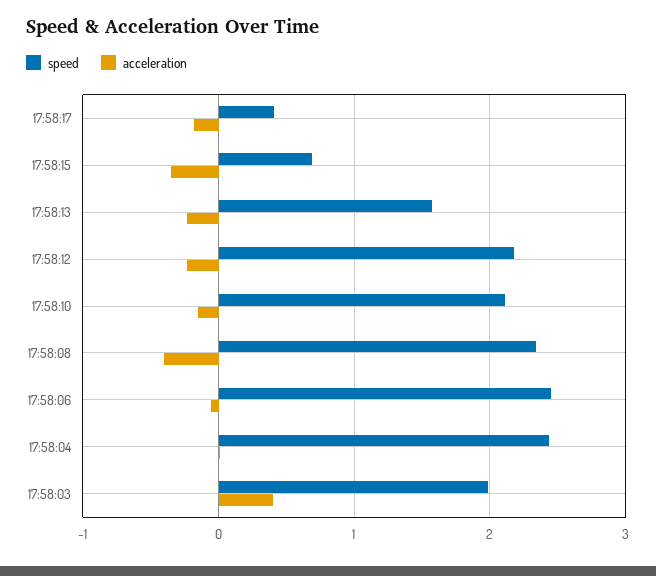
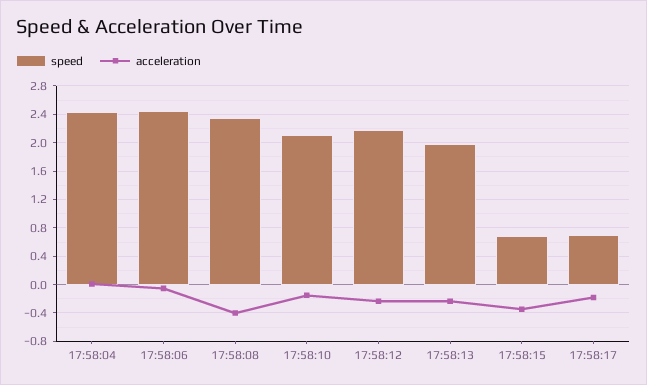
  {
    "speed": {
-     "17:58:17": 0.4,
+     "17:58:17": 0.7,
      "17:58:15": 0.7,
-     "17:58:13": 1.6,
+     "17:58:13": 2,
      "17:58:12": 2.2,
      "17:58:10": 2.1,
      "17:58:08": 2.3,
      "17:58:06": 2.5,
-     "17:58:04": 2.4,
+     "17:58:04": 2.4
-     "17:58:03": 2
    },
    "acceleration": {
      "17:58:17": -0.2,
      "17:58:15": -0.3,
      "17:58:13": -0.2,
      "17:58:12": -0.2,
      "17:58:10": -0.2,
      "17:58:08": -0.4,
      "17:58:06": -0.1,
-     "17:58:04": 0,
+     "17:58:04": 0
-     "17:58:03": 0.4
    }
  }

